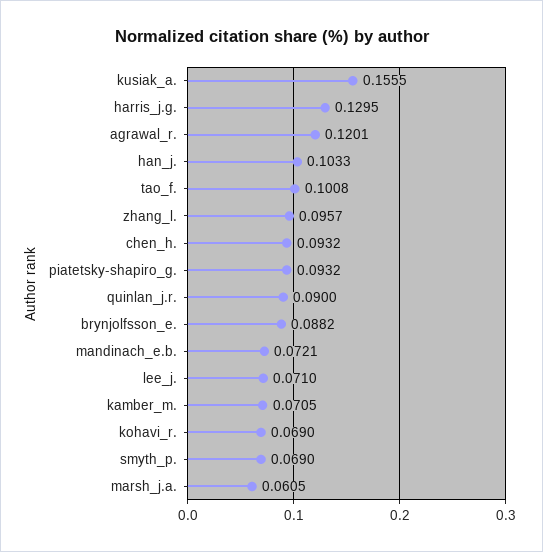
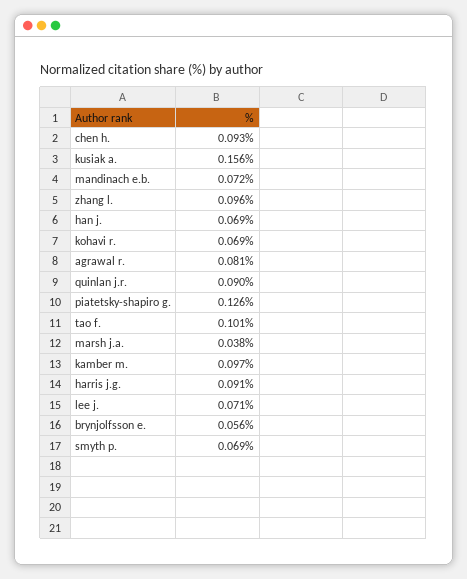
  {
    "kusiak_a.": 0.1555,
-   "harris_j.g.": 0.1295,
+   "harris_j.g.": 0.091,
-   "agrawal_r.": 0.1201,
+   "agrawal_r.": 0.081,
-   "han_j.": 0.1033,
+   "han_j.": 0.069,
    "tao_f.": 0.1008,
    "zhang_l.": 0.0957,
    "chen_h.": 0.0932,
-   "piatetsky-shapiro_g.": 0.0932,
+   "piatetsky-shapiro_g.": 0.126,
    "quinlan_j.r.": 0.09,
-   "brynjolfsson_e.": 0.0882,
+   "brynjolfsson_e.": 0.056,
    "mandinach_e.b.": 0.0721,
    "lee_j.": 0.071,
-   "kamber_m.": 0.0705,
+   "kamber_m.": 0.097,
    "kohavi_r.": 0.069,
    "smyth_p.": 0.069,
-   "marsh_j.a.": 0.0605
+   "marsh_j.a.": 0.038
  }

